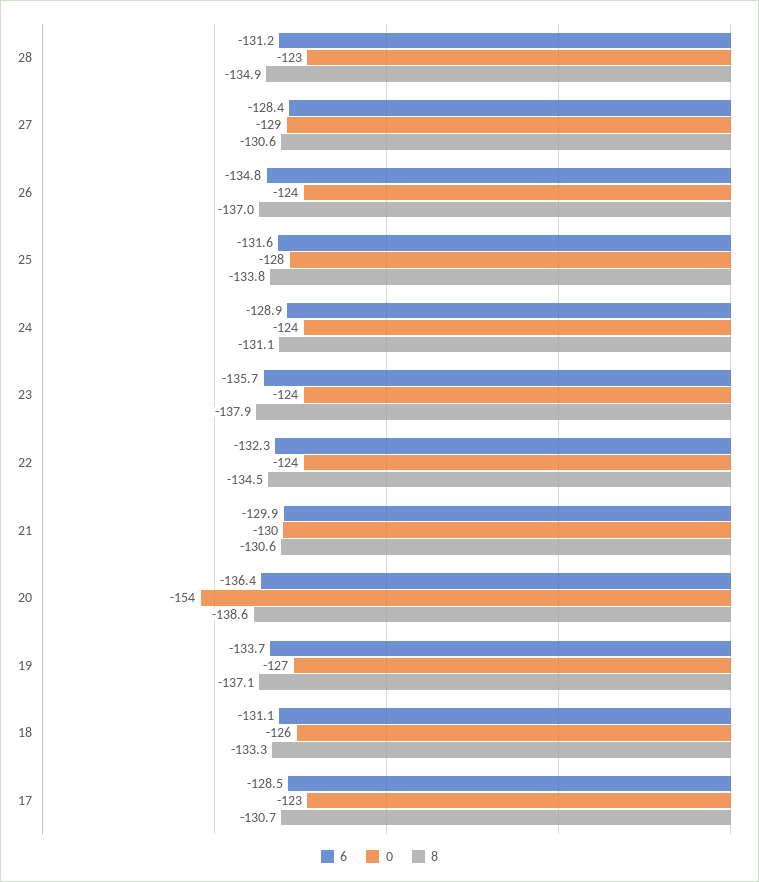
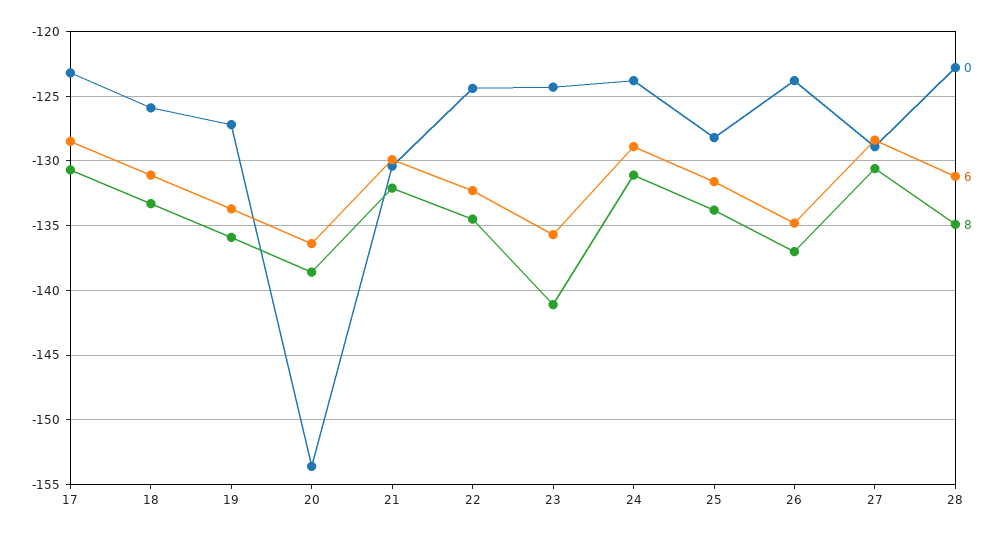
  {
    "6": {
      "28": -131.2,
      "27": -128.4,
      "26": -134.8,
      "25": -131.6,
      "24": -128.9,
      "23": -135.7,
      "22": -132.3,
      "21": -129.9,
      "20": -136.4,
      "19": -133.7,
      "18": -131.1,
      "17": -128.5
    },
    "0": {
      "28": -123,
      "27": -129,
      "26": -124,
      "25": -128,
      "24": -124,
      "23": -124,
      "22": -124,
      "21": -130,
      "20": -154,
      "19": -127,
      "18": -126,
      "17": -123
    },
    "8": {
      "28": -134.9,
      "27": -130.6,
      "26": -137,
      "25": -133.8,
      "24": -131.1,
-     "23": -137.9,
+     "23": -141,
      "22": -134.5,
-     "21": -130.6,
+     "21": -132,
      "20": -138.6,
-     "19": -137.1,
+     "19": -136,
      "18": -133.3,
      "17": -130.7
    }
  }

